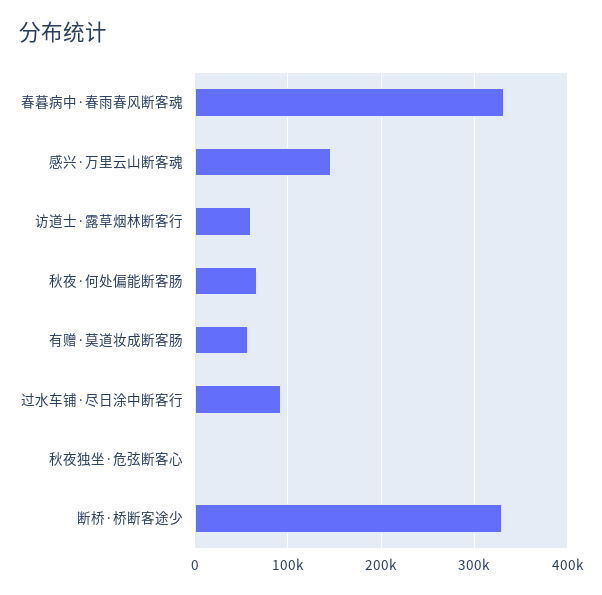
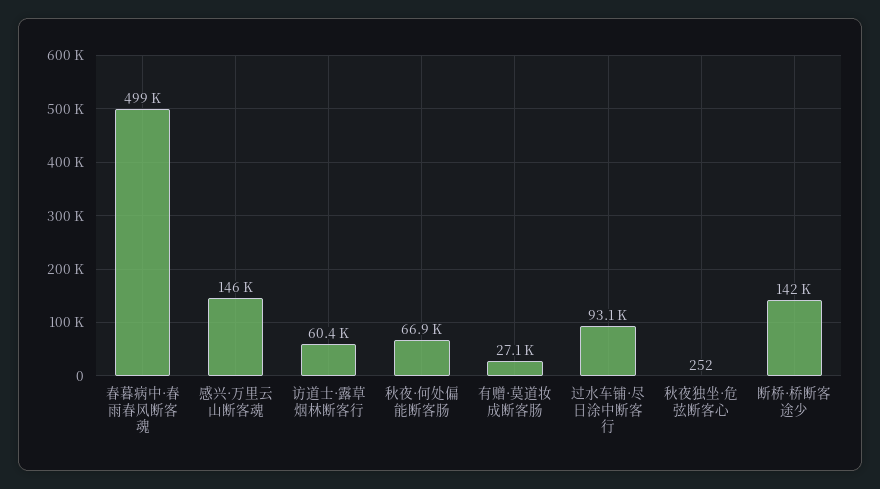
  {
-   "春暮病中·春雨春风断客魂": 330000,
+   "春暮病中·春雨春风断客魂": 499000,
    "感兴·万里云山断客魂": 146000,
    "访道士·露草烟林断客行": 60400,
    "秋夜·何处偏能断客肠": 66900,
-   "有赠·莫道妆成断客肠": 60000,
+   "有赠·莫道妆成断客肠": 27100,
    "过水车铺·尽日涂中断客行": 93100,
    "秋夜独坐·危弦断客心": 252,
-   "断桥·桥断客途少": 330000
+   "断桥·桥断客途少": 142000
  }

